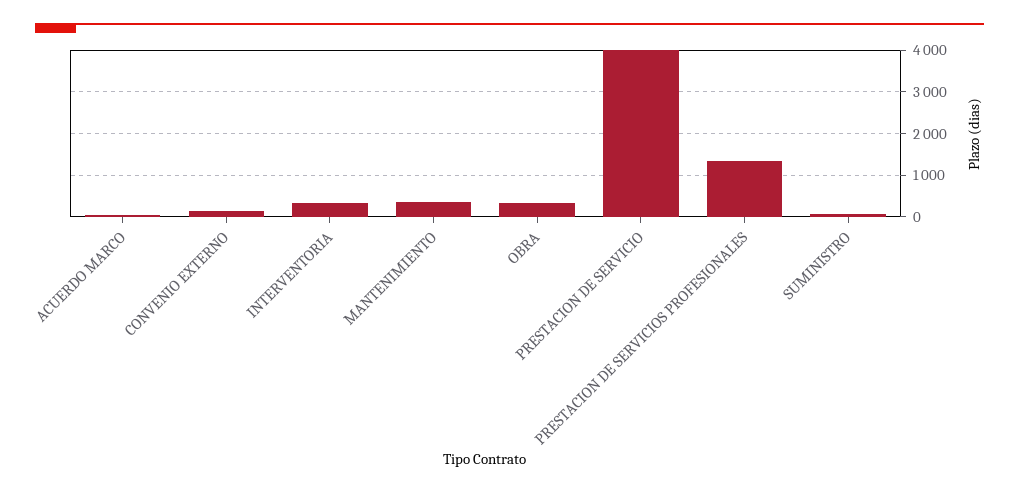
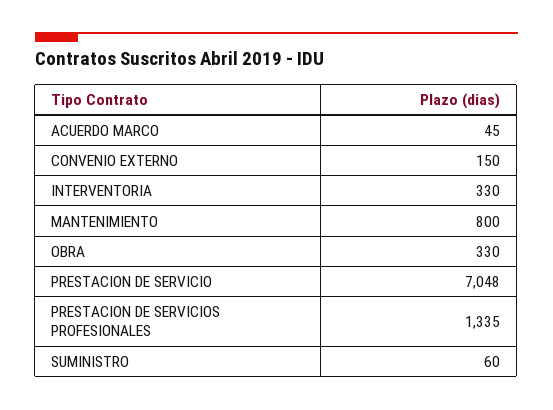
  {
    "ACUERDO MARCO": 45,
    "CONVENIO EXTERNO": 150,
    "INTERVENTORIA": 330,
-   "MANTENIMIENTO": 400,
+   "MANTENIMIENTO": 800,
    "OBRA": 330,
-   "PRESTACION DE SERVICIO": 4000,
+   "PRESTACION DE SERVICIO": 7048,
    "PRESTACION DE SERVICIOS PROFESIONALES": 1335,
    "SUMINISTRO": 60
  }

